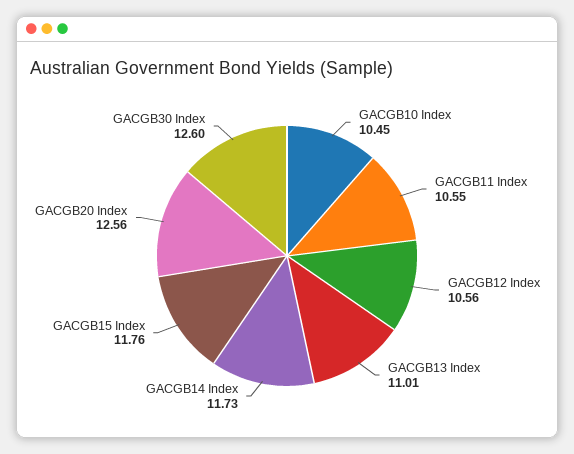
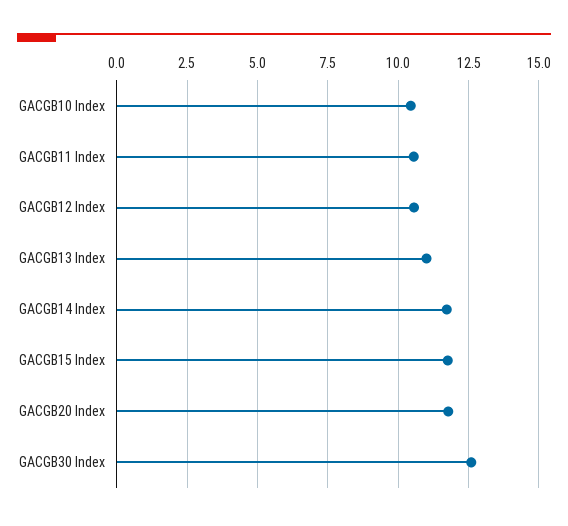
  {
    "GACGB10 Index": 10.45,
    "GACGB11 Index": 10.55,
    "GACGB12 Index": 10.56,
    "GACGB13 Index": 11.01,
    "GACGB14 Index": 11.73,
    "GACGB15 Index": 11.76,
-   "GACGB20 Index": 12.56,
+   "GACGB20 Index": 11.75,
    "GACGB30 Index": 12.6
  }

